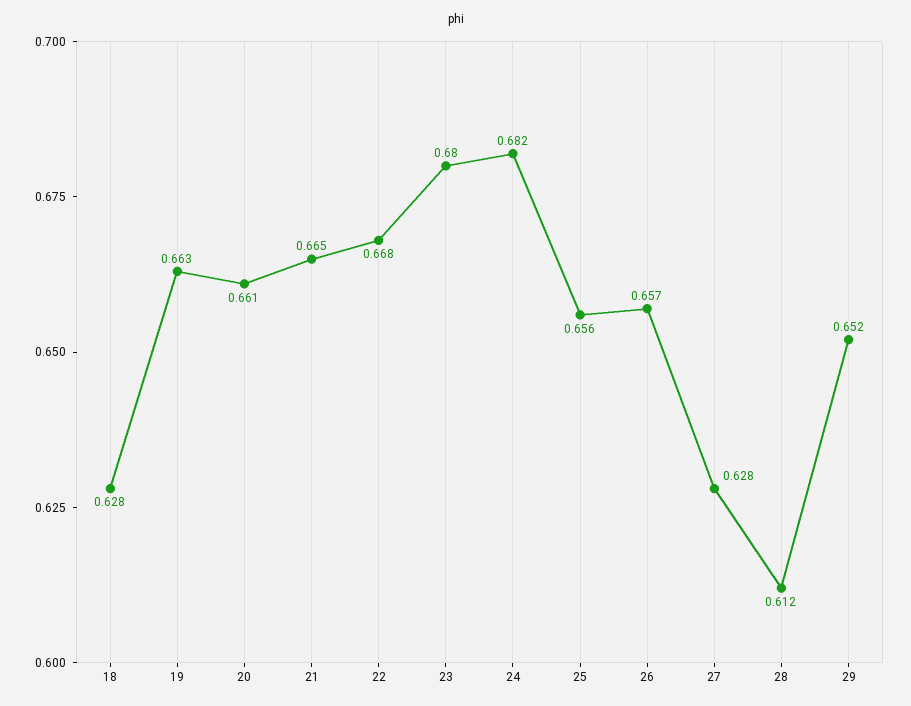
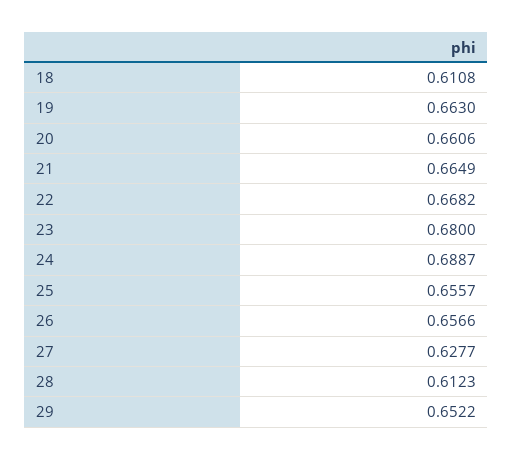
  {
-   "18": 0.628,
+   "18": 0.6108,
    "19": 0.663,
    "20": 0.6606,
    "21": 0.6649,
    "22": 0.6682,
    "23": 0.68,
-   "24": 0.682,
+   "24": 0.6887,
    "25": 0.6557,
    "26": 0.6566,
    "27": 0.6277,
    "28": 0.6123,
    "29": 0.6522
  }

